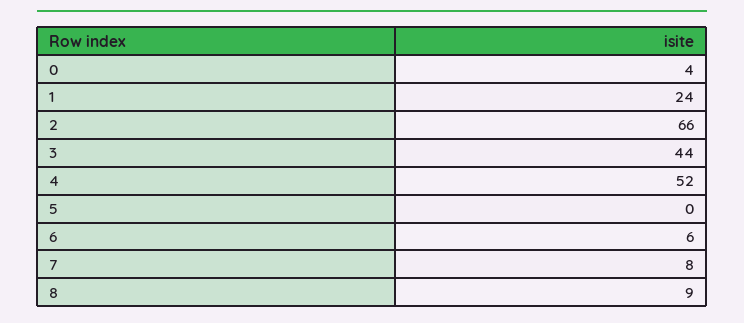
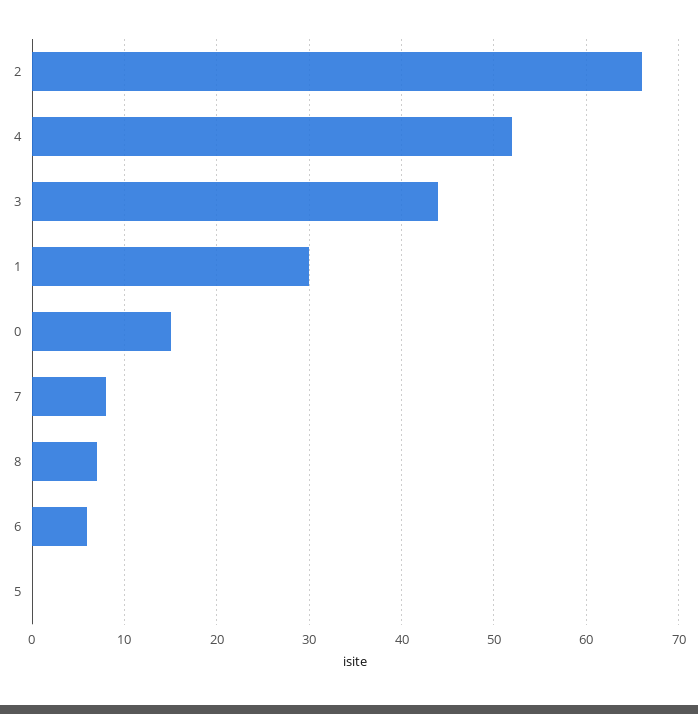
  {
-   "0": 4,
+   "0": 15,
-   "1": 24,
+   "1": 30,
    "2": 66,
    "3": 44,
    "4": 52,
    "5": 0,
    "6": 6,
    "7": 8,
-   "8": 9
+   "8": 7
  }

